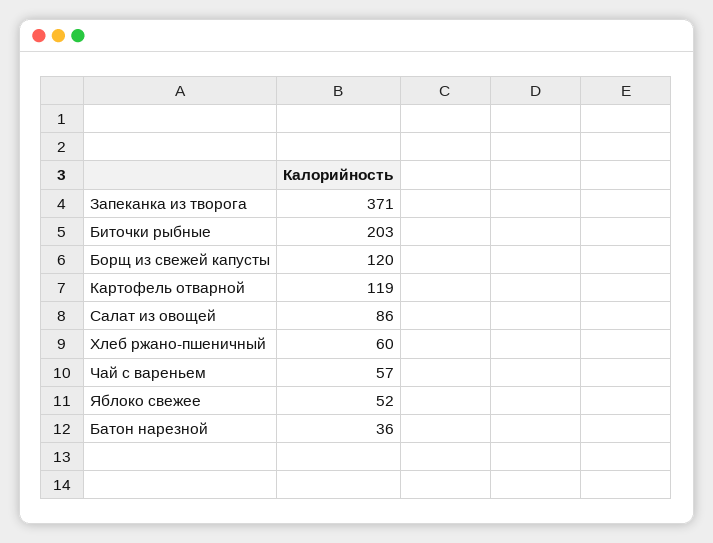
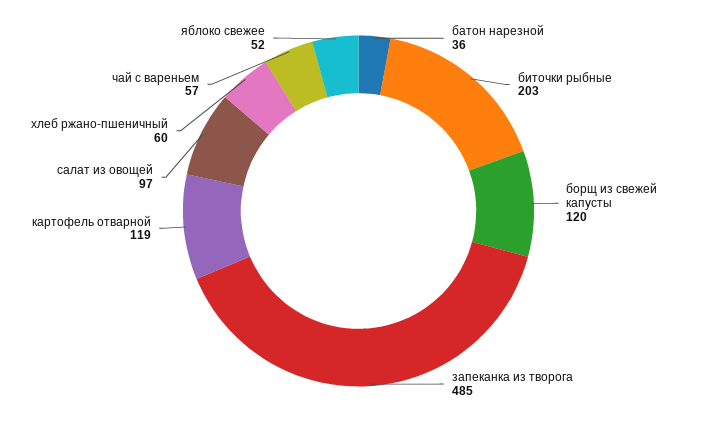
  {
-   "Запеканка из творога": 371,
+   "Запеканка из творога": 485,
    "Биточки рыбные": 203,
    "Борщ из свежей капусты": 120,
    "Картофель отварной": 119,
-   "Салат из овощей": 86,
+   "Салат из овощей": 97,
    "Хлеб ржано-пшеничный": 60,
    "Чай с вареньем": 57,
    "Яблоко свежее": 52,
    "Батон нарезной": 36
  }

